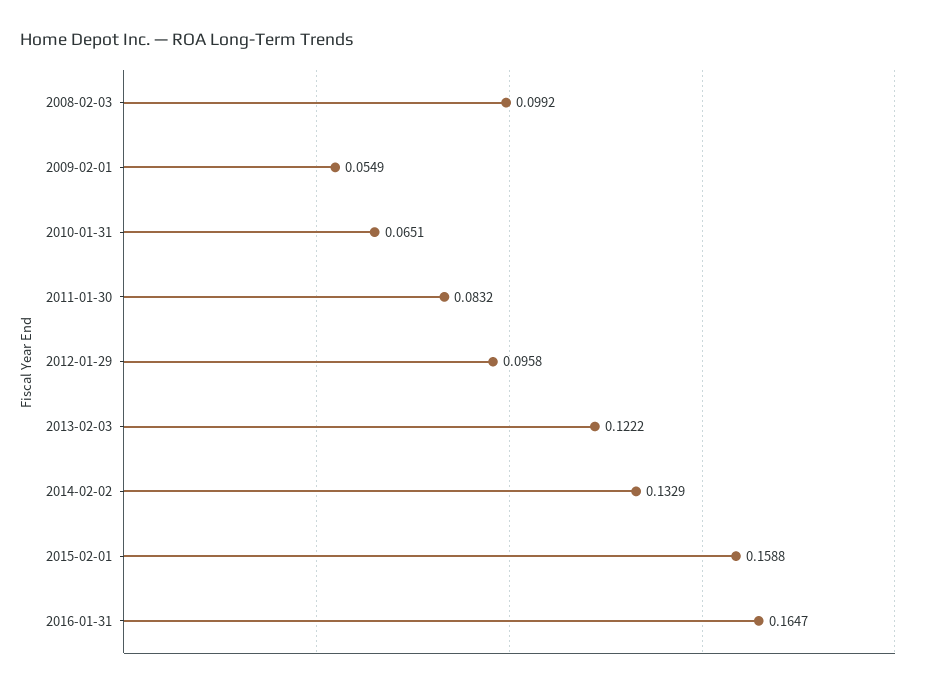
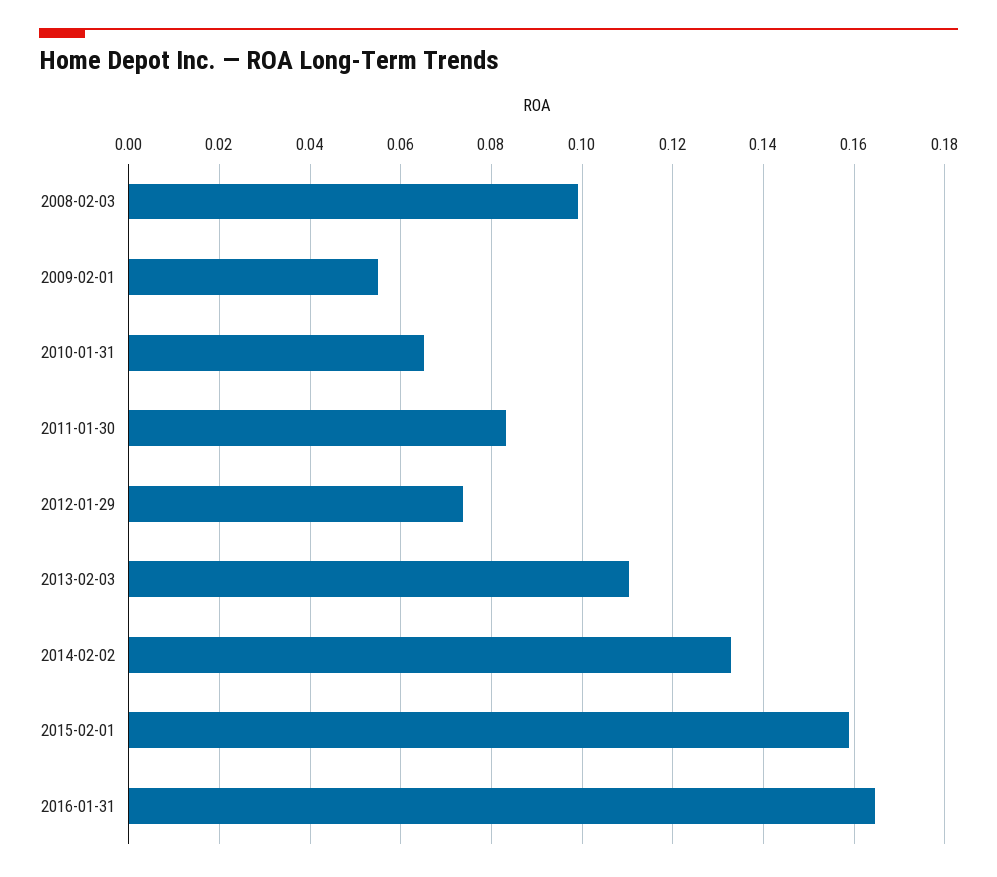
  {
    "2008-02-03": 0.0992,
    "2009-02-01": 0.0549,
    "2010-01-31": 0.0651,
    "2011-01-30": 0.0832,
-   "2012-01-29": 0.0958,
+   "2012-01-29": 0.074,
-   "2013-02-03": 0.1222,
+   "2013-02-03": 0.11,
    "2014-02-02": 0.1329,
    "2015-02-01": 0.1588,
    "2016-01-31": 0.1647
  }

